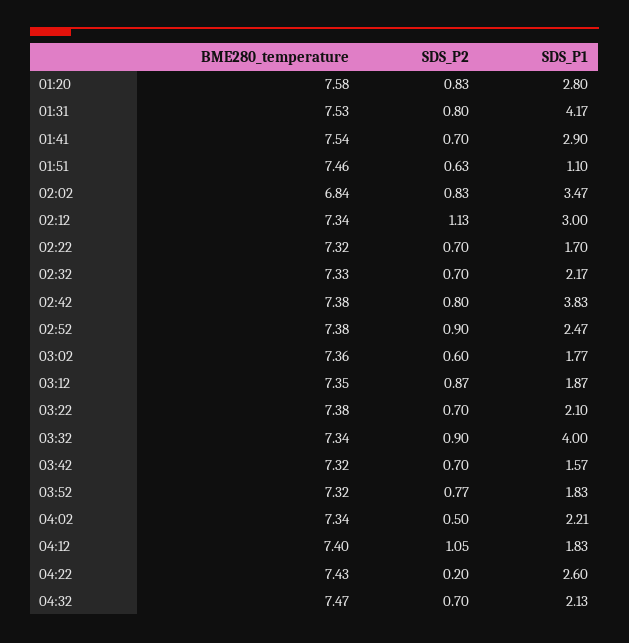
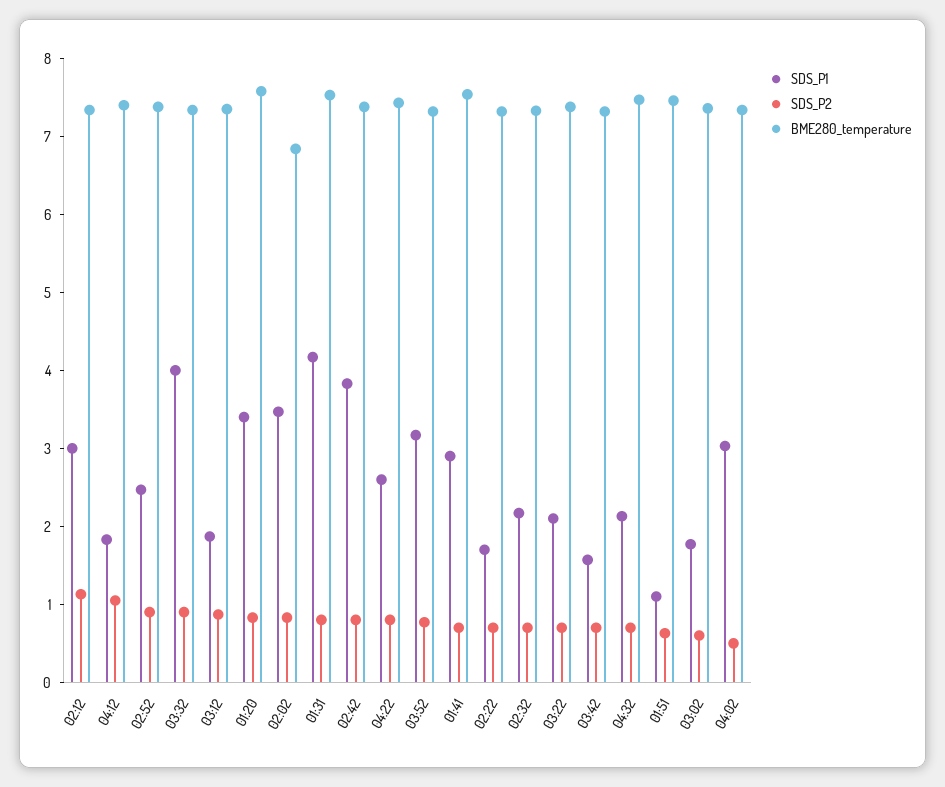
  {
    "BME280_temperature": {
      "01:20": 7.58,
      "01:31": 7.53,
      "01:41": 7.54,
      "01:51": 7.46,
      "02:02": 6.84,
      "02:12": 7.34,
      "02:22": 7.32,
      "02:32": 7.33,
      "02:42": 7.38,
      "02:52": 7.38,
      "03:02": 7.36,
      "03:12": 7.35,
      "03:22": 7.38,
      "03:32": 7.34,
      "03:42": 7.32,
      "03:52": 7.32,
      "04:02": 7.34,
      "04:12": 7.4,
      "04:22": 7.43,
      "04:32": 7.47
    },
    "SDS_P2": {
      "01:20": 0.83,
      "01:31": 0.8,
      "01:41": 0.7,
      "01:51": 0.63,
      "02:02": 0.83,
      "02:12": 1.13,
      "02:22": 0.7,
      "02:32": 0.7,
      "02:42": 0.8,
      "02:52": 0.9,
      "03:02": 0.6,
      "03:12": 0.87,
      "03:22": 0.7,
      "03:32": 0.9,
      "03:42": 0.7,
      "03:52": 0.77,
      "04:02": 0.5,
      "04:12": 1.05,
-     "04:22": 0.2,
+     "04:22": 0.8,
      "04:32": 0.7
    },
    "SDS_P1": {
-     "01:20": 2.8,
+     "01:20": 3.4,
      "01:31": 4.17,
      "01:41": 2.9,
      "01:51": 1.1,
      "02:02": 3.47,
      "02:12": 3,
      "02:22": 1.7,
      "02:32": 2.17,
      "02:42": 3.83,
      "02:52": 2.47,
      "03:02": 1.77,
      "03:12": 1.87,
      "03:22": 2.1,
      "03:32": 4,
      "03:42": 1.57,
-     "03:52": 1.83,
+     "03:52": 3.2,
-     "04:02": 2.21,
+     "04:02": 3,
      "04:12": 1.83,
      "04:22": 2.6,
      "04:32": 2.13
    }
  }

